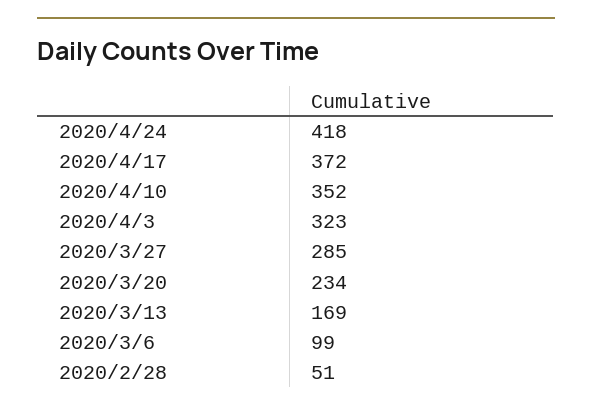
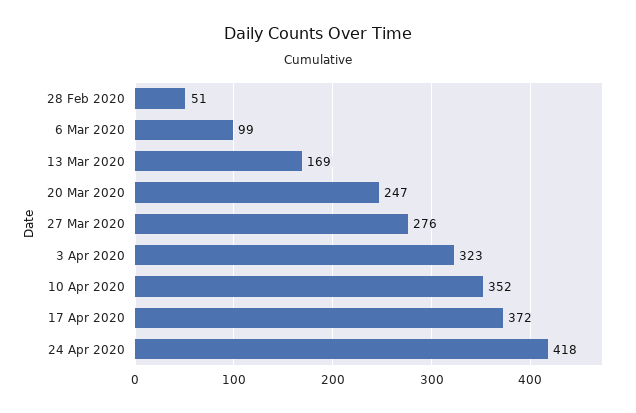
  {
    "2020/4/24": 418,
    "2020/4/17": 372,
    "2020/4/10": 352,
    "2020/4/3": 323,
-   "2020/3/27": 285,
+   "2020/3/27": 276,
-   "2020/3/20": 234,
+   "2020/3/20": 247,
    "2020/3/13": 169,
    "2020/3/6": 99,
    "2020/2/28": 51
  }

